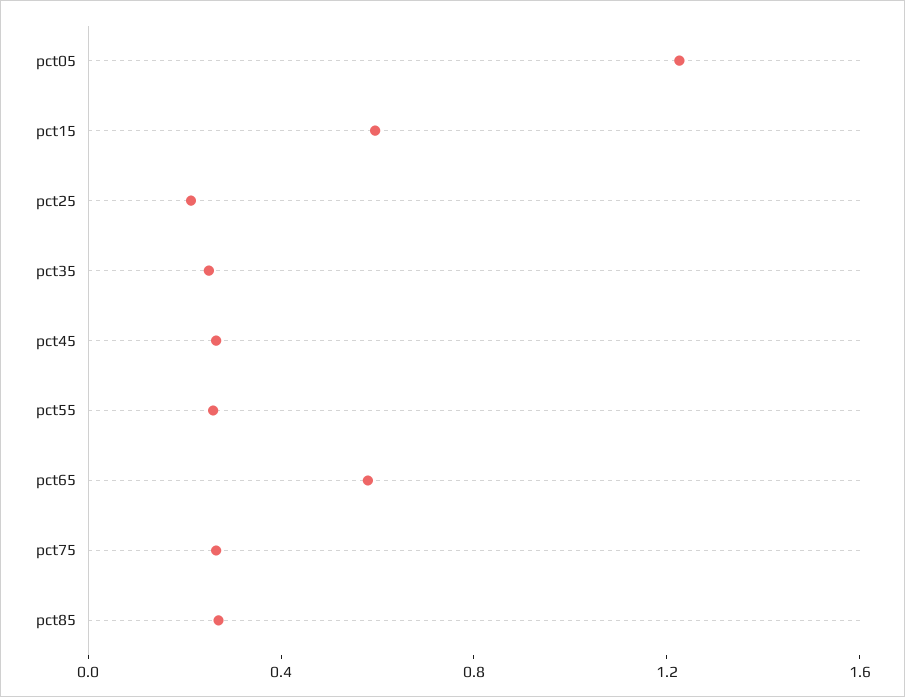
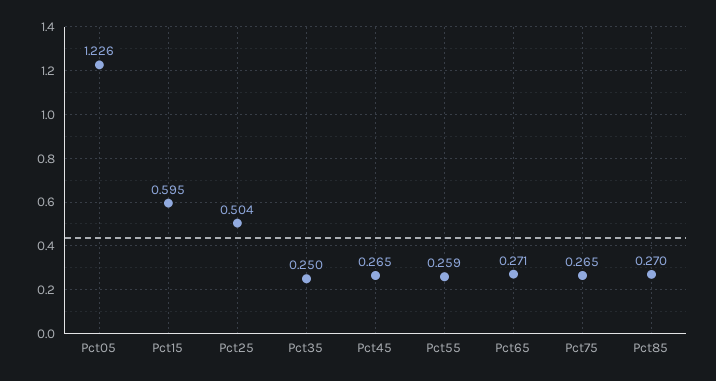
  {
    "pct05": 1.226,
    "pct15": 0.595,
-   "pct25": 0.2,
+   "pct25": 0.504,
    "pct35": 0.25,
    "pct45": 0.265,
    "pct55": 0.259,
-   "pct65": 0.6,
+   "pct65": 0.271,
    "pct75": 0.265,
    "pct85": 0.27
  }

